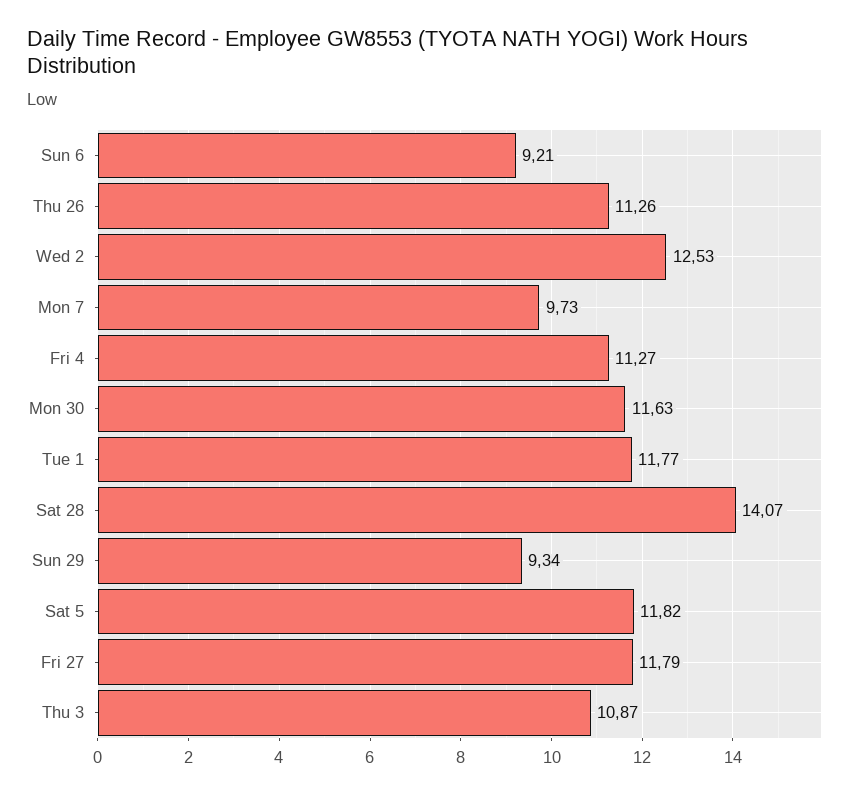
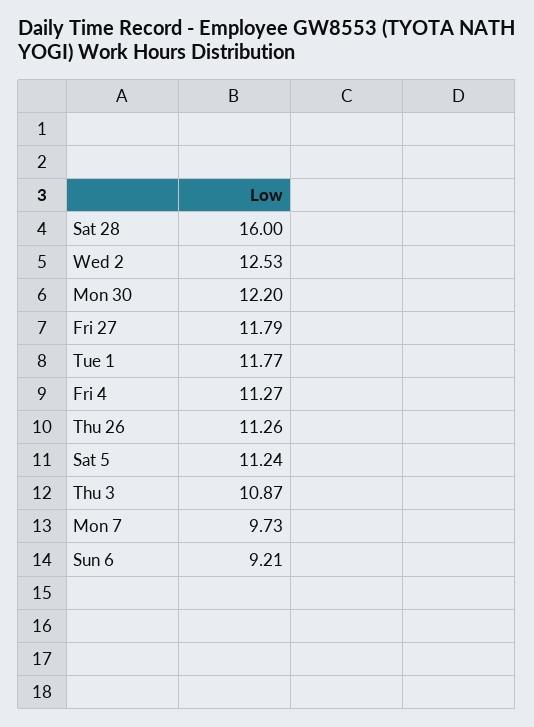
  {
    "Sun 6": 9.21,
    "Thu 26": 11.26,
    "Wed 2": 12.53,
    "Mon 7": 9.73,
    "Fri 4": 11.27,
-   "Mon 30": 11.63,
+   "Mon 30": 12.2,
    "Tue 1": 11.77,
-   "Sat 28": 14.07,
+   "Sat 28": 16,
-   "Sun 29": 9.34,
-   "Sat 5": 11.82,
+   "Sat 5": 11.24,
    "Fri 27": 11.79,
    "Thu 3": 10.87
  }

